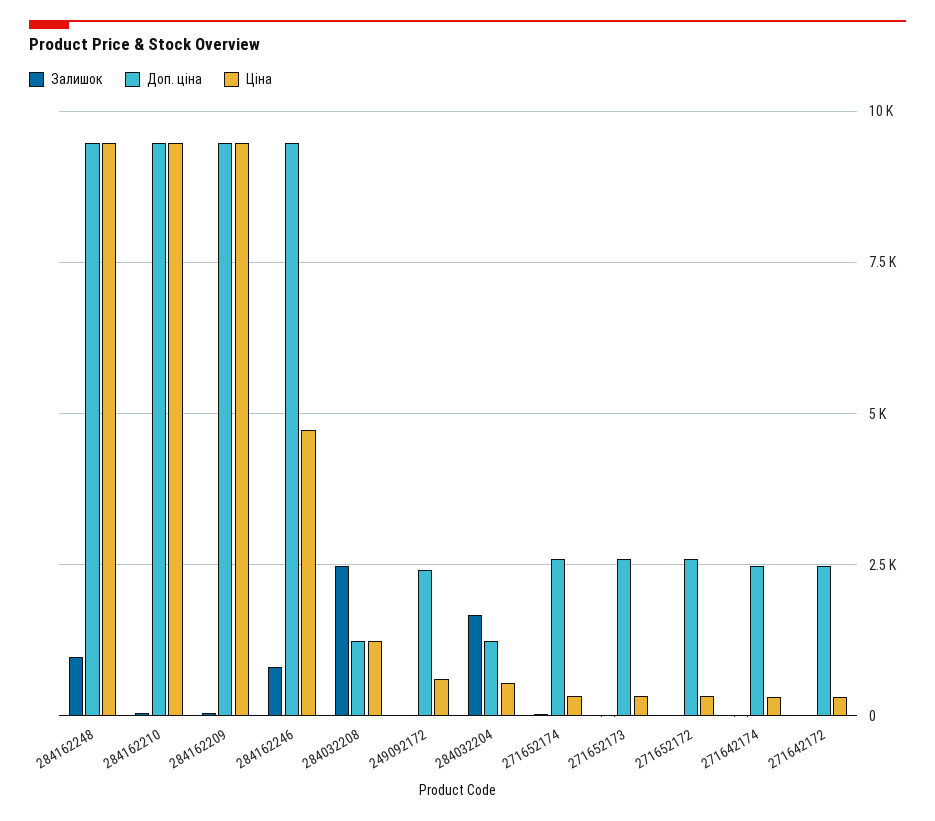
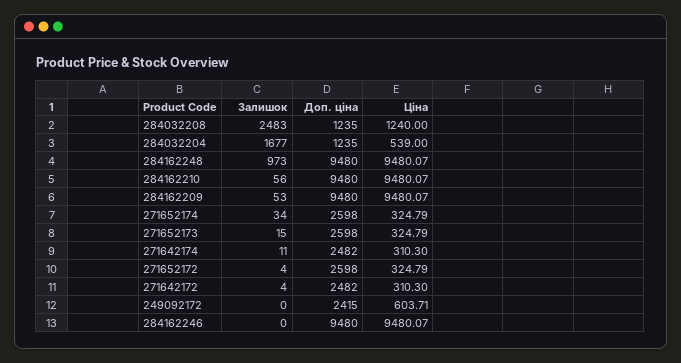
  {
    "Залишок": {
      "284162248": 973,
      "284162210": 56,
      "284162209": 53,
-     "284162246": 750,
+     "284162246": 0,
      "284032208": 2483,
      "249092172": 0,
      "284032204": 1677,
      "271652174": 34,
      "271652173": 15,
      "271652172": 4,
      "271642174": 11,
      "271642172": 4
    },
    "Доп. ціна": {
      "284162248": 9480,
      "284162210": 9480,
      "284162209": 9480,
      "284162246": 9480,
      "284032208": 1235,
      "249092172": 2415,
      "284032204": 1235,
      "271652174": 2598,
      "271652173": 2598,
      "271652172": 2598,
      "271642174": 2482,
      "271642172": 2482
    },
    "Ціна": {
      "284162248": 9480.07,
      "284162210": 9480.07,
      "284162209": 9480.07,
-     "284162246": 4750,
+     "284162246": 9480.07,
      "284032208": 1240,
      "249092172": 603.71,
      "284032204": 539,
      "271652174": 324.79,
      "271652173": 324.79,
      "271652172": 324.79,
      "271642174": 310.3,
      "271642172": 310.3
    }
  }

